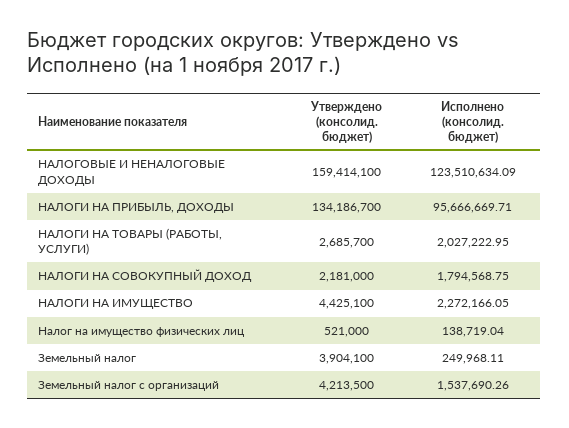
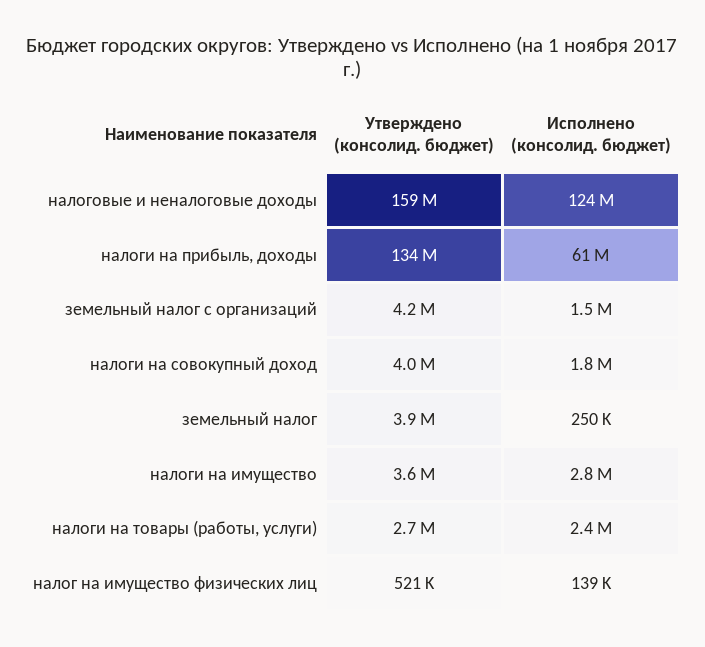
  {
    "Утверждено (консолид. бюджет)": {
      "НАЛОГОВЫЕ И НЕНАЛОГОВЫЕ ДОХОДЫ": 159414100,
      "НАЛОГИ НА ПРИБЫЛЬ, ДОХОДЫ": 134186700,
      "НАЛОГИ НА ТОВАРЫ (РАБОТЫ, УСЛУГИ)": 2685700,
-     "НАЛОГИ НА СОВОКУПНЫЙ ДОХОД": 2181000,
+     "НАЛОГИ НА СОВОКУПНЫЙ ДОХОД": 4000000,
-     "НАЛОГИ НА ИМУЩЕСТВО": 4425100,
+     "НАЛОГИ НА ИМУЩЕСТВО": 3600000,
      "Налог на имущество физических лиц": 521000,
      "Земельный налог": 3904100,
      "Земельный налог с организаций": 4213500
    },
    "Исполнено (консолид. бюджет)": {
      "НАЛОГОВЫЕ И НЕНАЛОГОВЫЕ ДОХОДЫ": 123510634.09,
-     "НАЛОГИ НА ПРИБЫЛЬ, ДОХОДЫ": 95666669.71,
+     "НАЛОГИ НА ПРИБЫЛЬ, ДОХОДЫ": 61000000,
-     "НАЛОГИ НА ТОВАРЫ (РАБОТЫ, УСЛУГИ)": 2027222.95,
+     "НАЛОГИ НА ТОВАРЫ (РАБОТЫ, УСЛУГИ)": 2400000,
      "НАЛОГИ НА СОВОКУПНЫЙ ДОХОД": 1794568.75,
-     "НАЛОГИ НА ИМУЩЕСТВО": 2272166.05,
+     "НАЛОГИ НА ИМУЩЕСТВО": 2800000,
      "Налог на имущество физических лиц": 138719.04,
      "Земельный налог": 249968.11,
      "Земельный налог с организаций": 1537690.26
    }
  }

